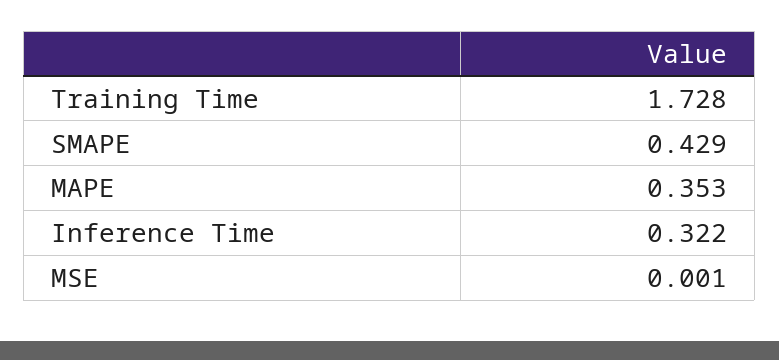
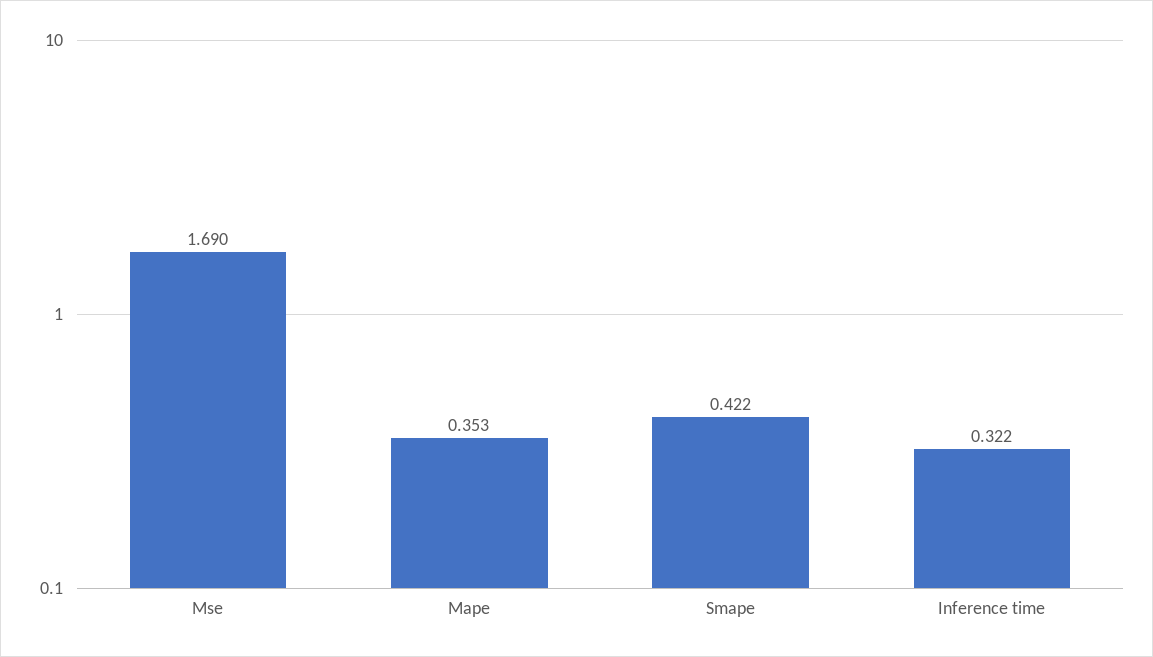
  {
-   "Training Time": 1.728,
-   "SMAPE": 0.429,
+   "SMAPE": 0.422,
    "MAPE": 0.353,
    "Inference Time": 0.322,
-   "MSE": 0.001
+   "MSE": 1.69
  }

